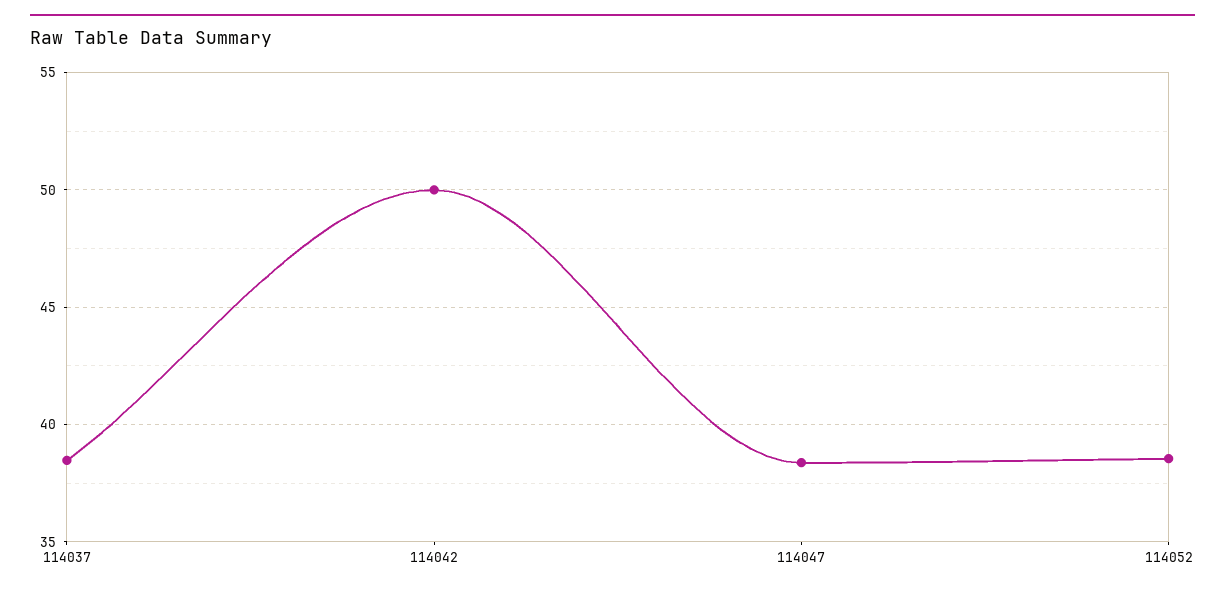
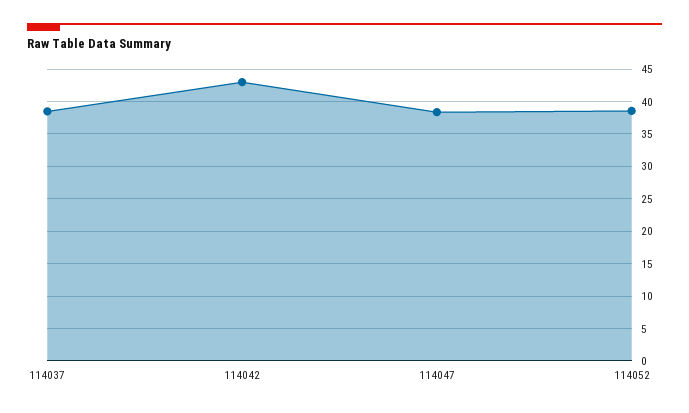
  {
    "114037": 38.5,
-   "114042": 50,
+   "114042": 43,
    "114047": 38.5,
    "114052": 38.5
  }

